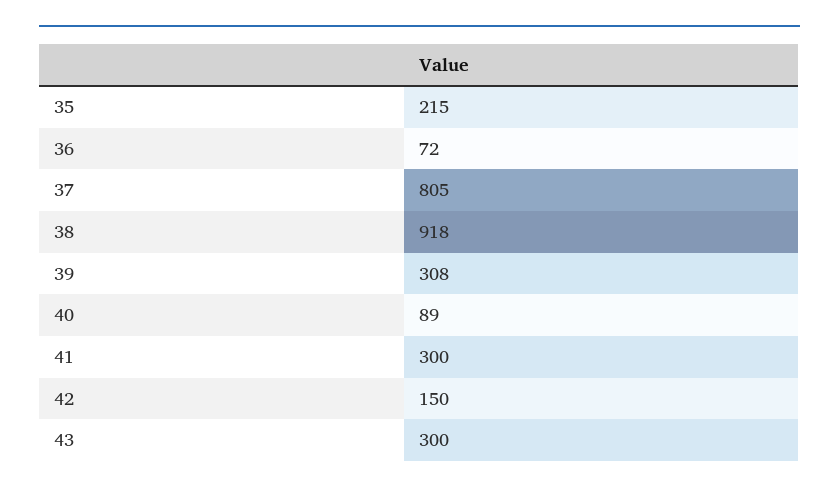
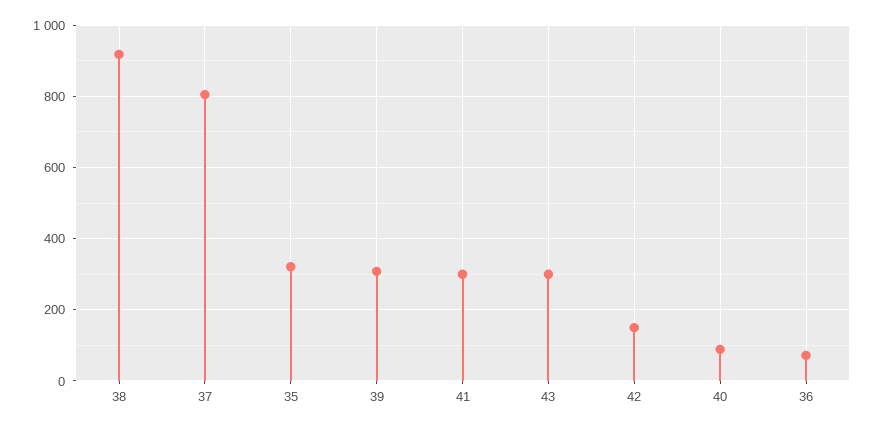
  {
-   "35": 215,
+   "35": 320,
    "36": 72,
    "37": 805,
    "38": 918,
    "39": 308,
    "40": 89,
    "41": 300,
    "42": 150,
    "43": 300
  }

